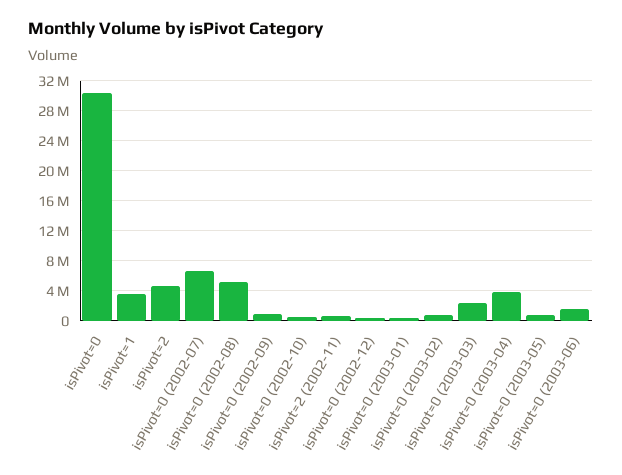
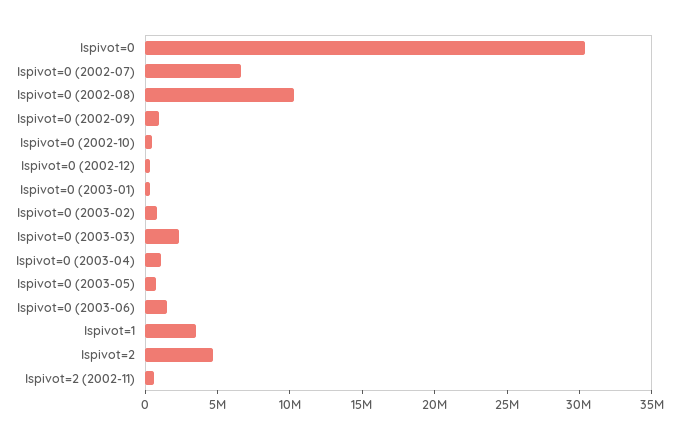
  {
    "isPivot=0": 30000000,
    "isPivot=1": 4000000,
    "isPivot=2": 5000000,
    "isPivot=0 (2002-07)": 7000000,
-   "isPivot=0 (2002-08)": 5000000,
+   "isPivot=0 (2002-08)": 10000000,
    "isPivot=0 (2002-09)": 1000000,
    "isPivot=0 (2002-10)": 0,
    "isPivot=2 (2002-11)": 1000000,
    "isPivot=0 (2002-12)": 0,
    "isPivot=0 (2003-01)": 0,
    "isPivot=0 (2003-02)": 1000000,
    "isPivot=0 (2003-03)": 2000000,
-   "isPivot=0 (2003-04)": 4000000,
+   "isPivot=0 (2003-04)": 1000000,
    "isPivot=0 (2003-05)": 1000000,
    "isPivot=0 (2003-06)": 2000000
  }

